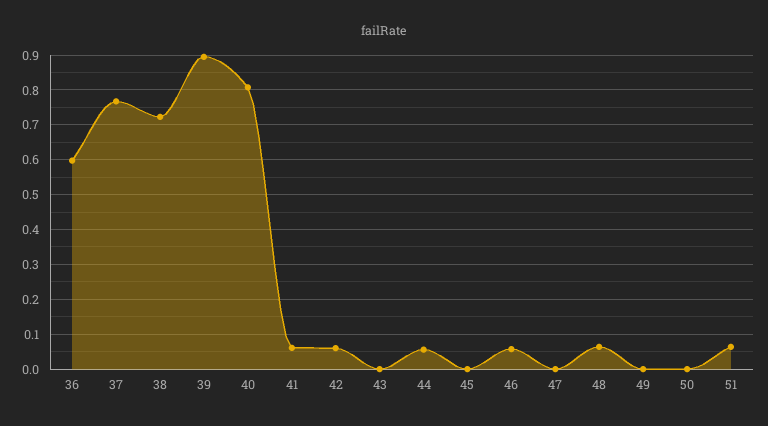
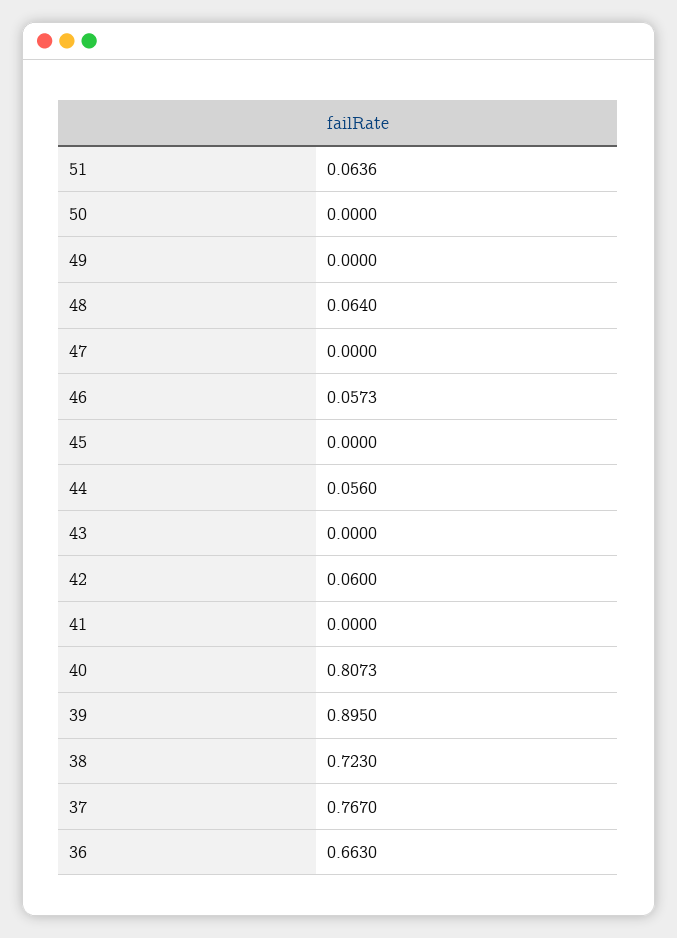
  {
-   "36": 0.6,
+   "36": 0.663,
    "37": 0.767,
    "38": 0.723,
    "39": 0.895,
    "40": 0.8073,
-   "41": 0.06,
+   "41": 0,
    "42": 0.06,
    "43": 0,
    "44": 0.056,
    "45": 0,
    "46": 0.0573,
    "47": 0,
    "48": 0.064,
    "49": 0,
    "50": 0,
    "51": 0.0636
  }

